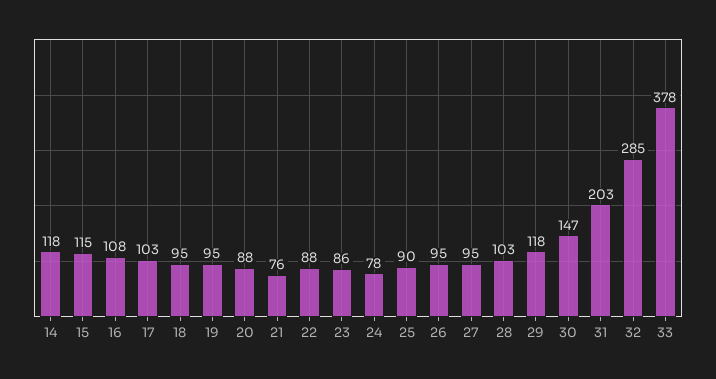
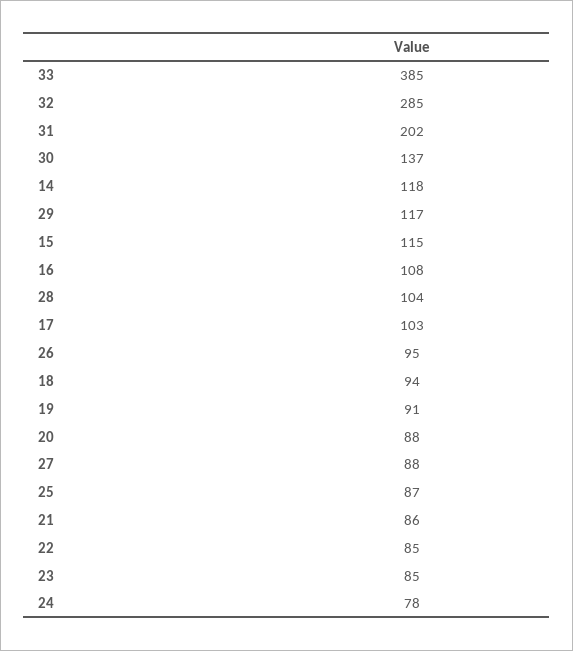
  {
    "14": 118,
    "15": 115,
    "16": 108,
    "17": 103,
-   "18": 95,
+   "18": 94,
-   "19": 95,
+   "19": 91,
    "20": 88,
-   "21": 76,
+   "21": 86,
-   "22": 88,
+   "22": 85,
-   "23": 86,
+   "23": 85,
    "24": 78,
-   "25": 90,
+   "25": 87,
    "26": 95,
-   "27": 95,
+   "27": 88,
-   "28": 103,
+   "28": 104,
-   "29": 118,
+   "29": 117,
-   "30": 147,
+   "30": 137,
-   "31": 203,
+   "31": 202,
    "32": 285,
-   "33": 378
+   "33": 385
  }

